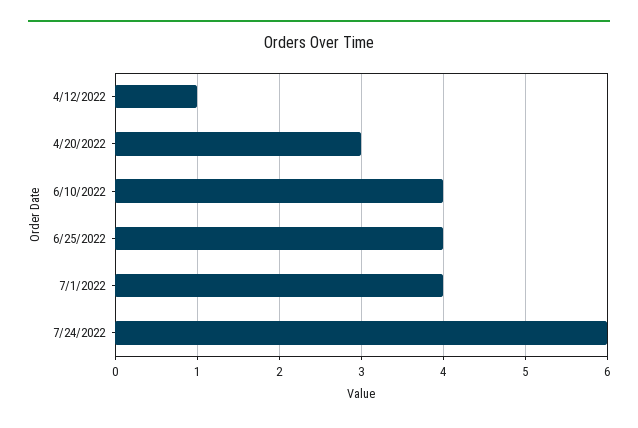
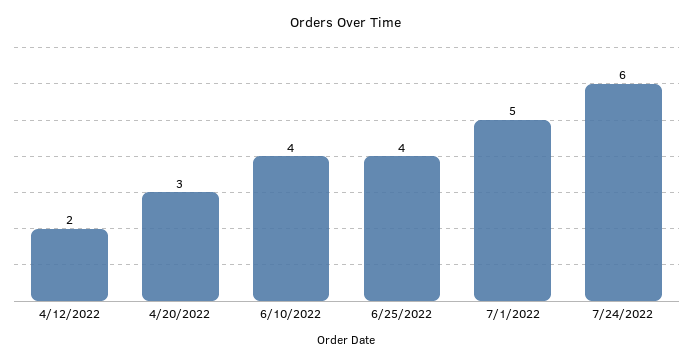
  {
-   "4/12/2022": 1,
+   "4/12/2022": 2,
    "4/20/2022": 3,
    "6/10/2022": 4,
    "6/25/2022": 4,
-   "7/1/2022": 4,
+   "7/1/2022": 5,
    "7/24/2022": 6
  }

